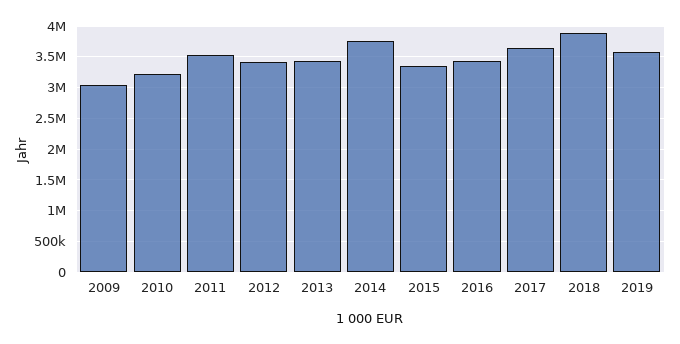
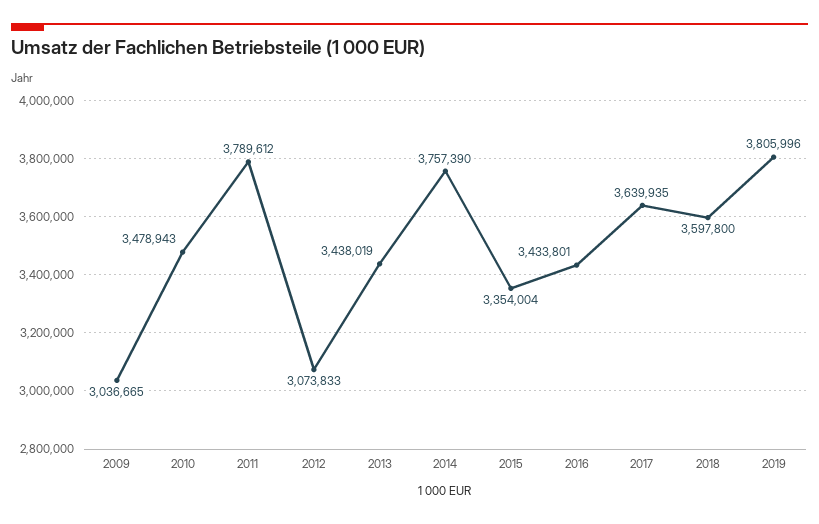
  {
    "2009": 3036665,
-   "2010": 3200000,
+   "2010": 3478943,
-   "2011": 3500000,
+   "2011": 3789612,
-   "2012": 3400000,
+   "2012": 3073833,
    "2013": 3438019,
    "2014": 3757390,
    "2015": 3354004,
    "2016": 3433801,
    "2017": 3639935,
-   "2018": 3900000,
+   "2018": 3597800,
-   "2019": 3600000
+   "2019": 3805996
  }

